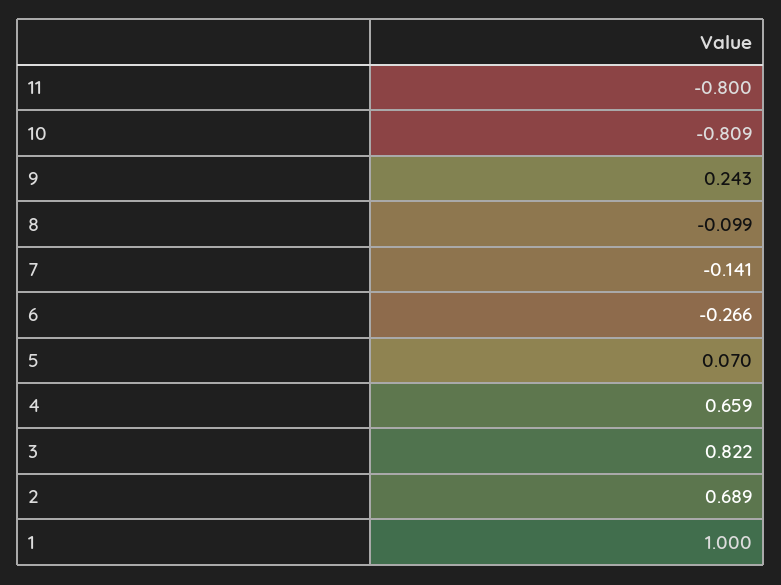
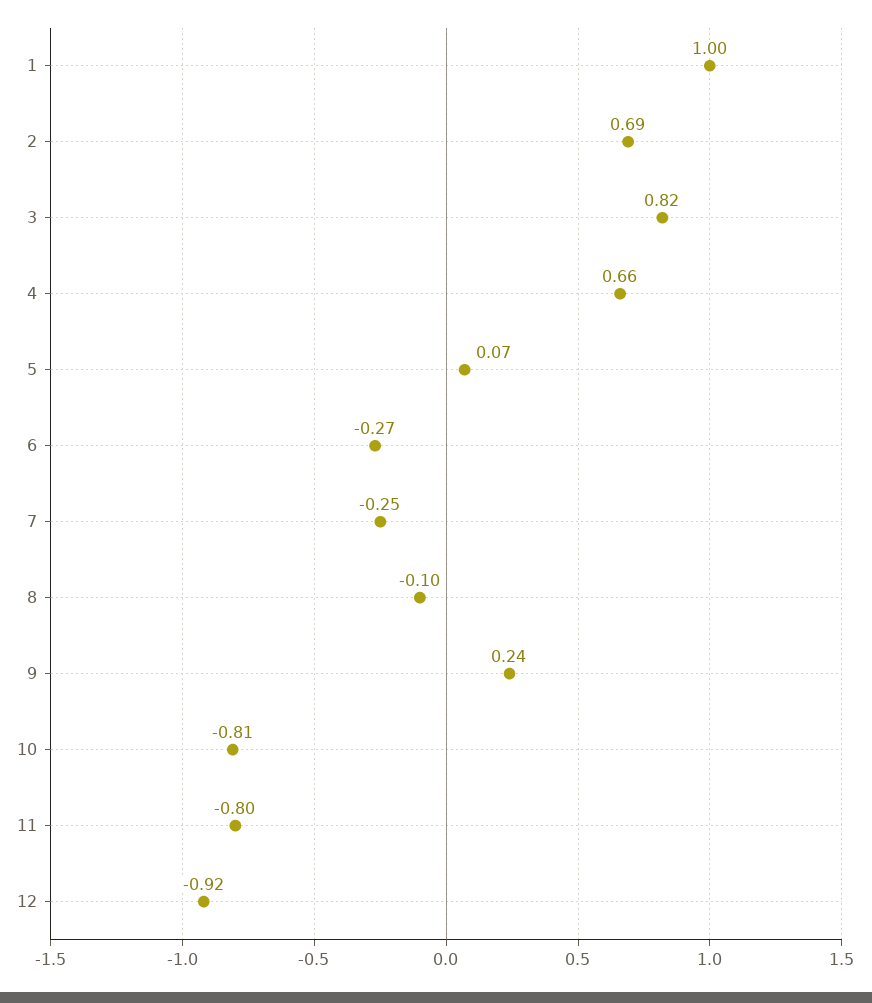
  {
    "11": -0.8,
    "10": -0.809,
    "9": 0.243,
    "8": -0.099,
-   "7": -0.141,
+   "7": -0.25,
    "6": -0.266,
    "5": 0.07,
    "4": 0.659,
    "3": 0.822,
    "2": 0.689,
-   "1": 1
+   "1": 1,
+   "12": -0.92
  }

